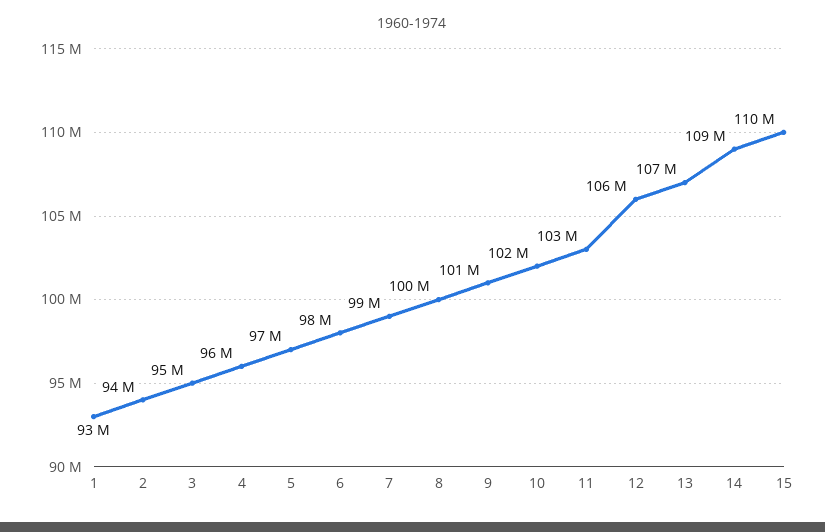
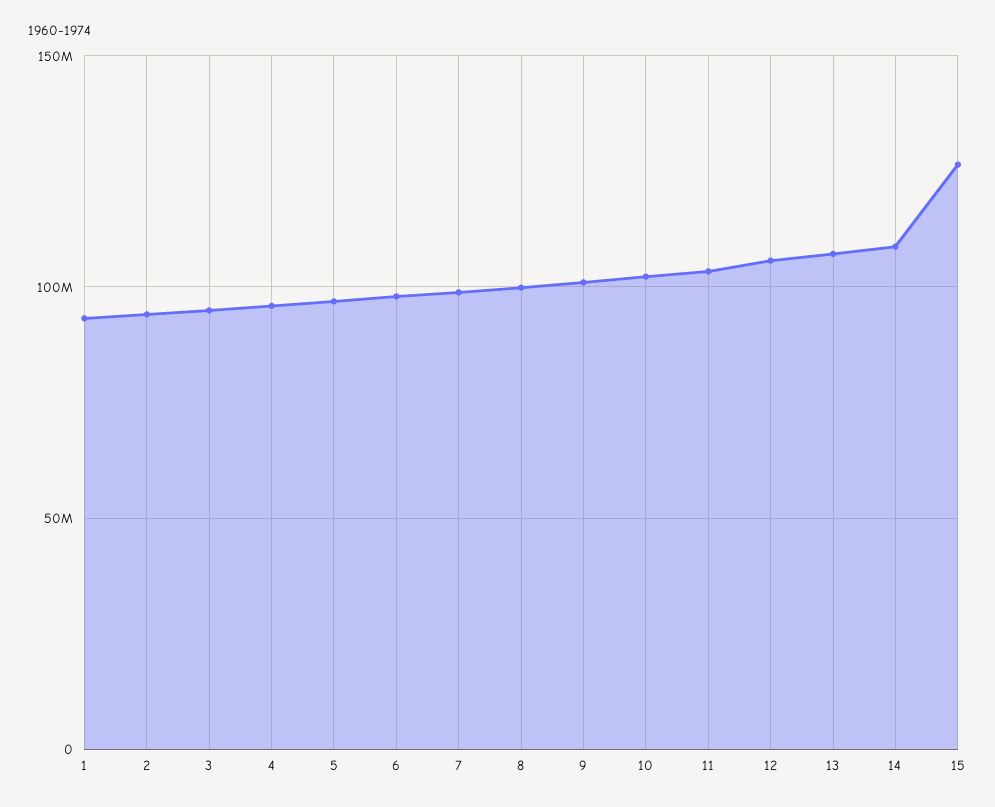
  {
    "1": 93000000,
    "2": 94000000,
    "3": 95000000,
    "4": 96000000,
    "5": 97000000,
    "6": 98000000,
    "7": 99000000,
    "8": 100000000,
    "9": 101000000,
    "10": 102000000,
    "11": 103000000,
    "12": 106000000,
    "13": 107000000,
    "14": 109000000,
-   "15": 110000000
+   "15": 125000000
  }

